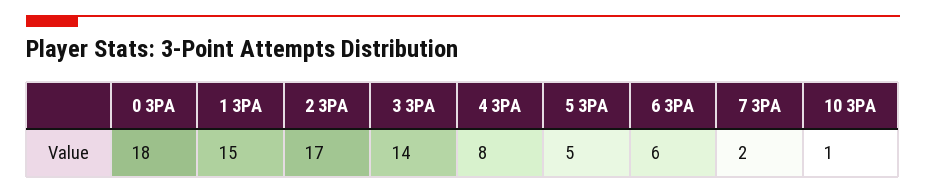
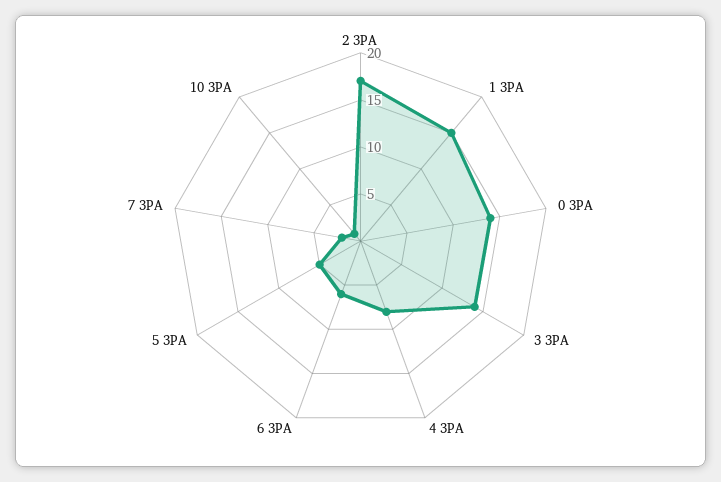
  {
-   "0 3PA": 18,
+   "0 3PA": 14,
    "1 3PA": 15,
    "2 3PA": 17,
    "3 3PA": 14,
    "4 3PA": 8,
    "5 3PA": 5,
    "6 3PA": 6,
    "7 3PA": 2,
    "10 3PA": 1
  }

